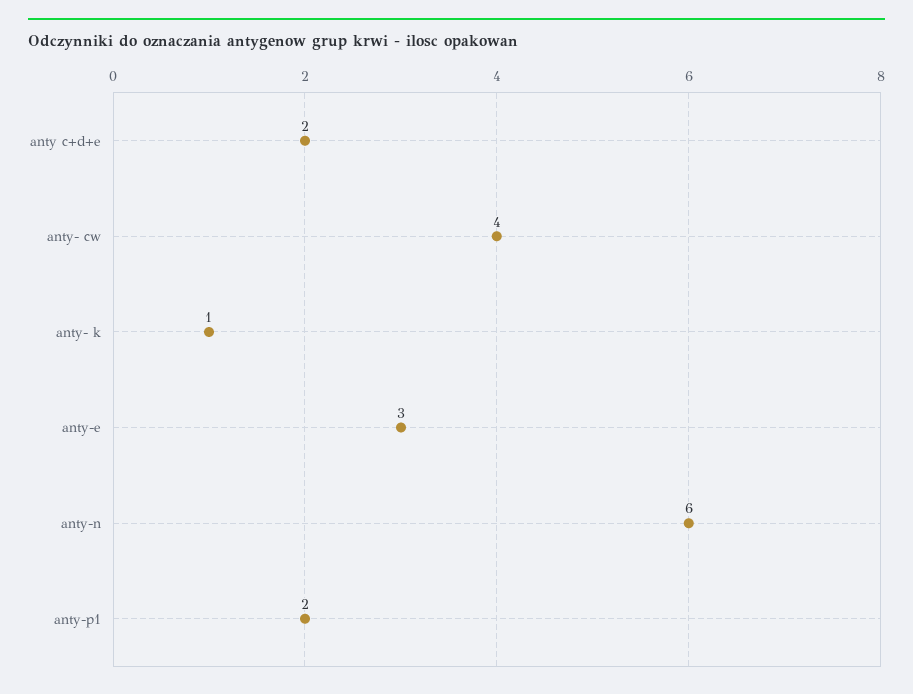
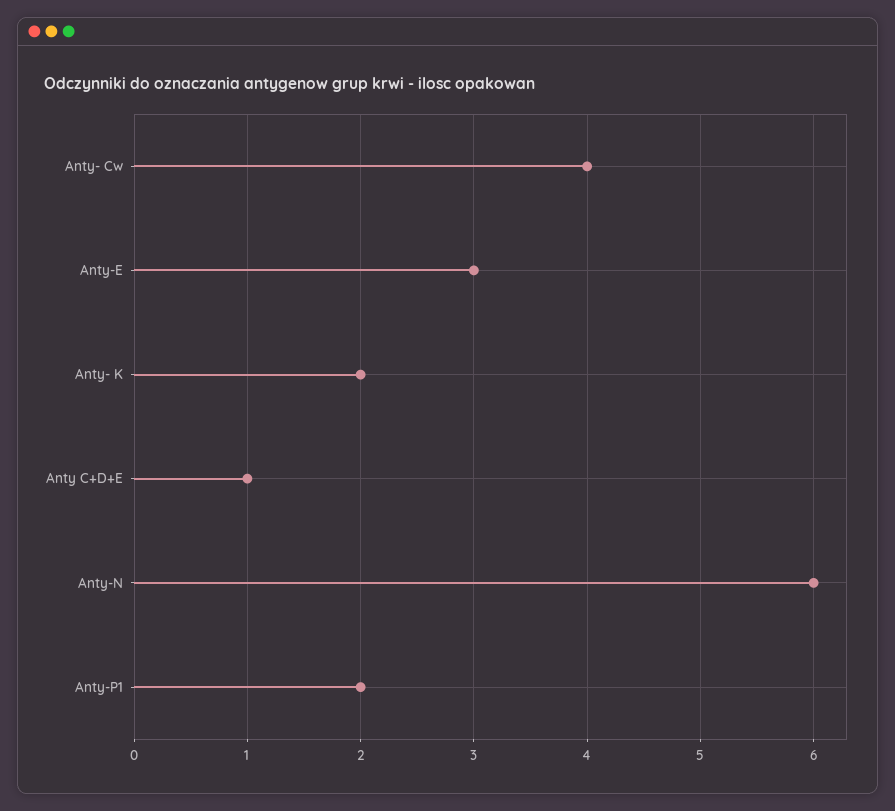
  {
-   "anty c+d+e": 2,
+   "anty c+d+e": 1,
    "anty- cw": 4,
-   "anty- k": 1,
+   "anty- k": 2,
    "anty-e": 3,
    "anty-n": 6,
    "anty-p1": 2
  }

